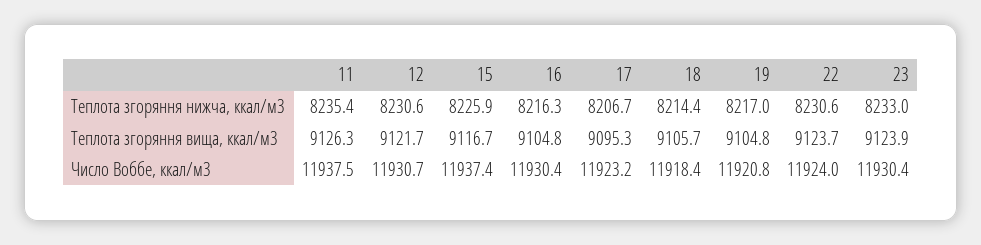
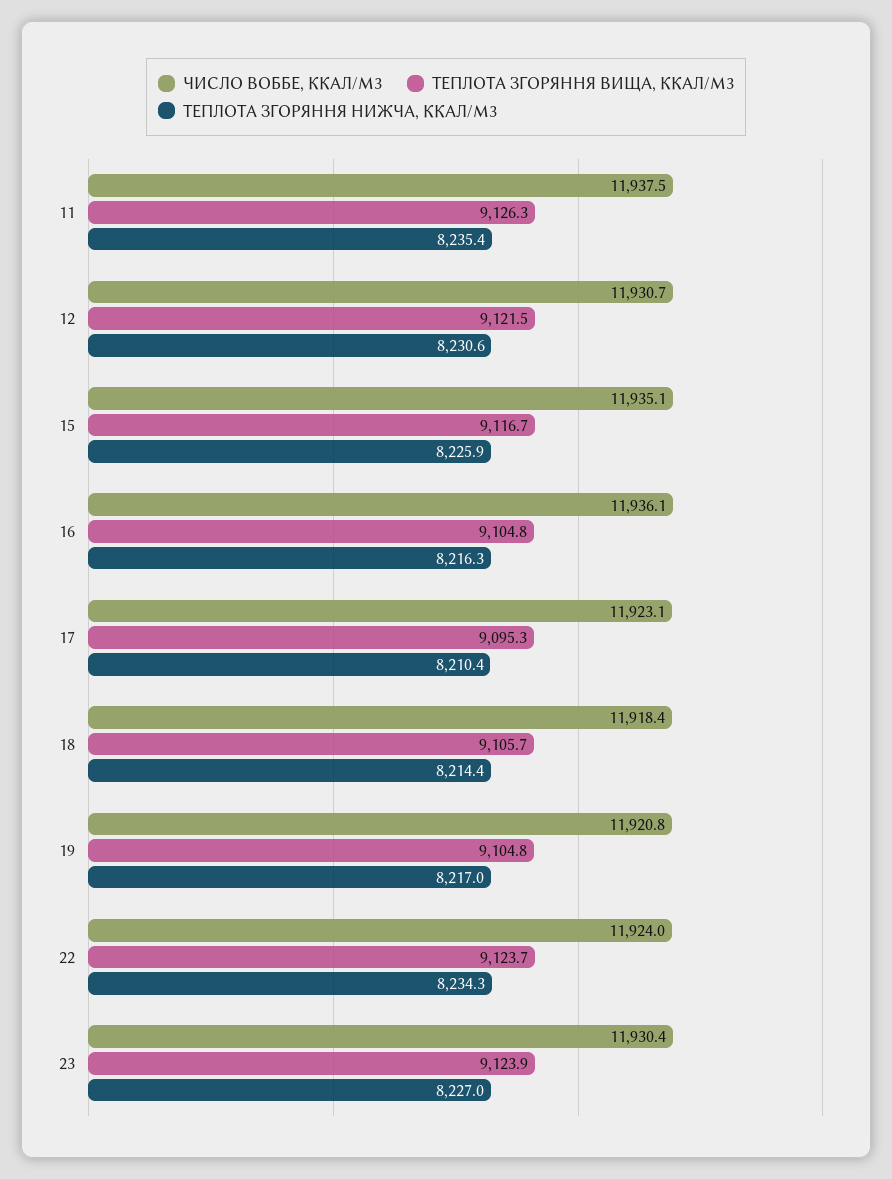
  {
    "Теплота згоряння нижча, ккал/м3": {
      "11": 8235.4,
      "12": 8230.6,
      "15": 8225.9,
      "16": 8216.3,
-     "17": 8206.7,
+     "17": 8210.4,
      "18": 8214.4,
      "19": 8217,
-     "22": 8230.6,
+     "22": 8234.3,
-     "23": 8233
+     "23": 8227
    },
    "Теплота згоряння вища, ккал/м3": {
      "11": 9126.3,
-     "12": 9121.7,
+     "12": 9121.5,
      "15": 9116.7,
      "16": 9104.8,
      "17": 9095.3,
      "18": 9105.7,
      "19": 9104.8,
      "22": 9123.7,
      "23": 9123.9
    },
    "Число Воббе, ккал/м3": {
      "11": 11937.5,
      "12": 11930.7,
-     "15": 11937.4,
+     "15": 11935.1,
-     "16": 11930.4,
+     "16": 11936.1,
-     "17": 11923.2,
+     "17": 11923.1,
      "18": 11918.4,
      "19": 11920.8,
      "22": 11924,
      "23": 11930.4
    }
  }

